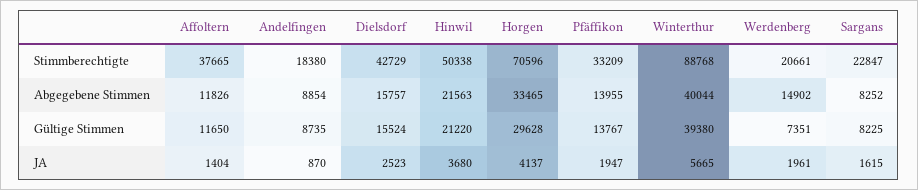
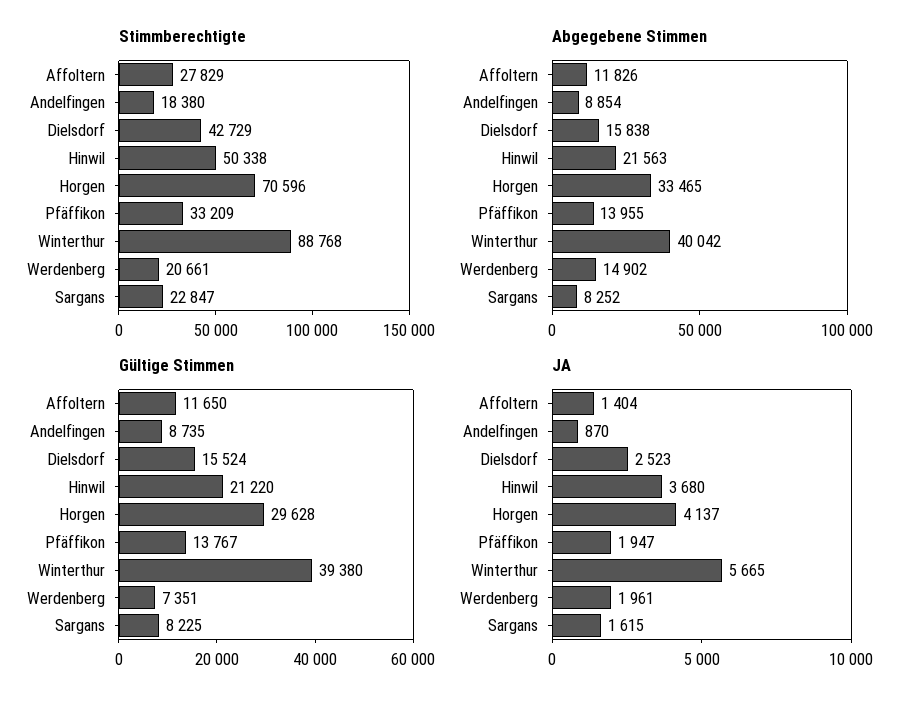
  {
    "Stimmberechtigte": {
-     "Affoltern": 37665,
+     "Affoltern": 27829,
      "Andelfingen": 18380,
      "Dielsdorf": 42729,
      "Hinwil": 50338,
      "Horgen": 70596,
      "Pfäffikon": 33209,
      "Winterthur": 88768,
      "Werdenberg": 20661,
      "Sargans": 22847
    },
    "Abgegebene Stimmen": {
      "Affoltern": 11826,
      "Andelfingen": 8854,
-     "Dielsdorf": 15757,
+     "Dielsdorf": 15838,
      "Hinwil": 21563,
      "Horgen": 33465,
      "Pfäffikon": 13955,
-     "Winterthur": 40044,
+     "Winterthur": 40042,
      "Werdenberg": 14902,
      "Sargans": 8252
    },
    "Gültige Stimmen": {
      "Affoltern": 11650,
      "Andelfingen": 8735,
      "Dielsdorf": 15524,
      "Hinwil": 21220,
      "Horgen": 29628,
      "Pfäffikon": 13767,
      "Winterthur": 39380,
      "Werdenberg": 7351,
      "Sargans": 8225
    },
    "JA": {
      "Affoltern": 1404,
      "Andelfingen": 870,
      "Dielsdorf": 2523,
      "Hinwil": 3680,
      "Horgen": 4137,
      "Pfäffikon": 1947,
      "Winterthur": 5665,
      "Werdenberg": 1961,
      "Sargans": 1615
    }
  }

